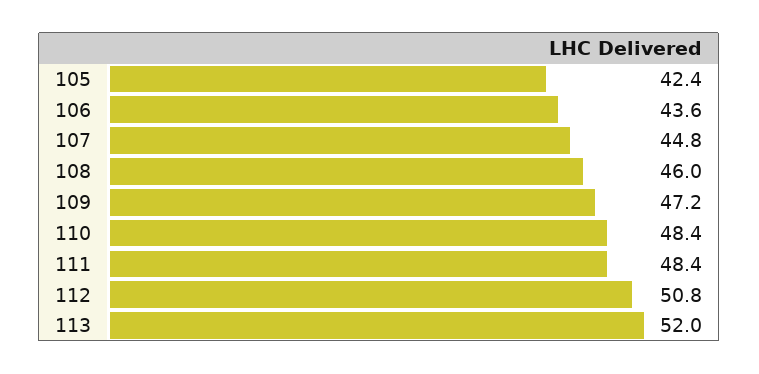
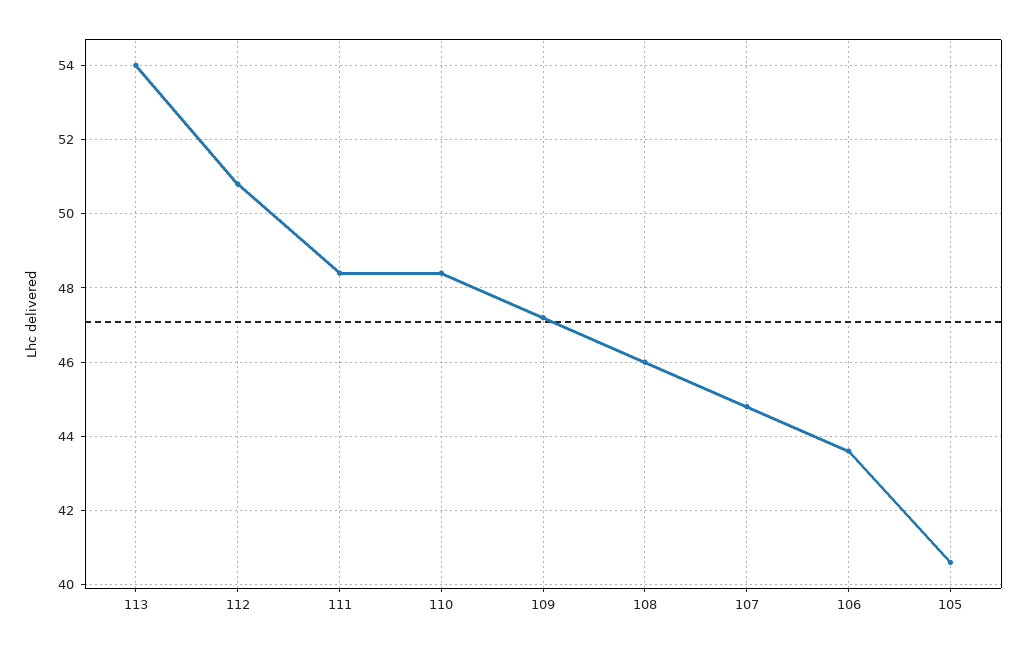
  {
-   "105": 42.4,
+   "105": 40.5,
    "106": 43.6,
    "107": 44.8,
    "108": 46,
    "109": 47.2,
    "110": 48.4,
    "111": 48.4,
    "112": 50.8,
-   "113": 52
+   "113": 54
  }

